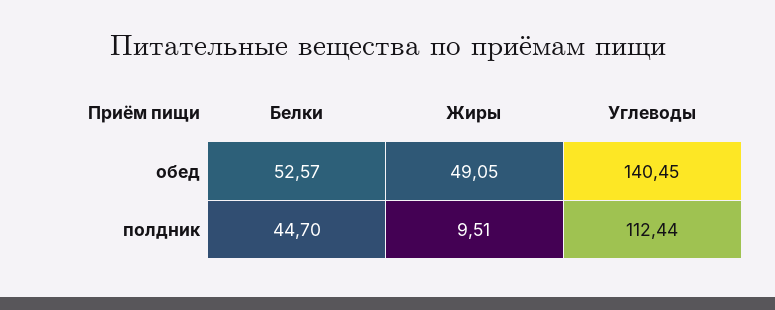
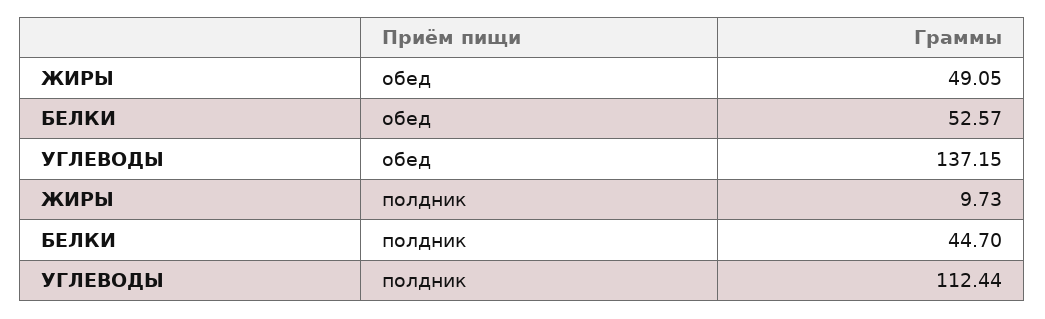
  {
    "Белки": {
      "обед": 52.57,
      "полдник": 44.7
    },
    "Жиры": {
      "обед": 49.05,
-     "полдник": 9.51
+     "полдник": 9.73
    },
    "Углеводы": {
-     "обед": 140.45,
+     "обед": 137.15,
      "полдник": 112.44
    }
  }

